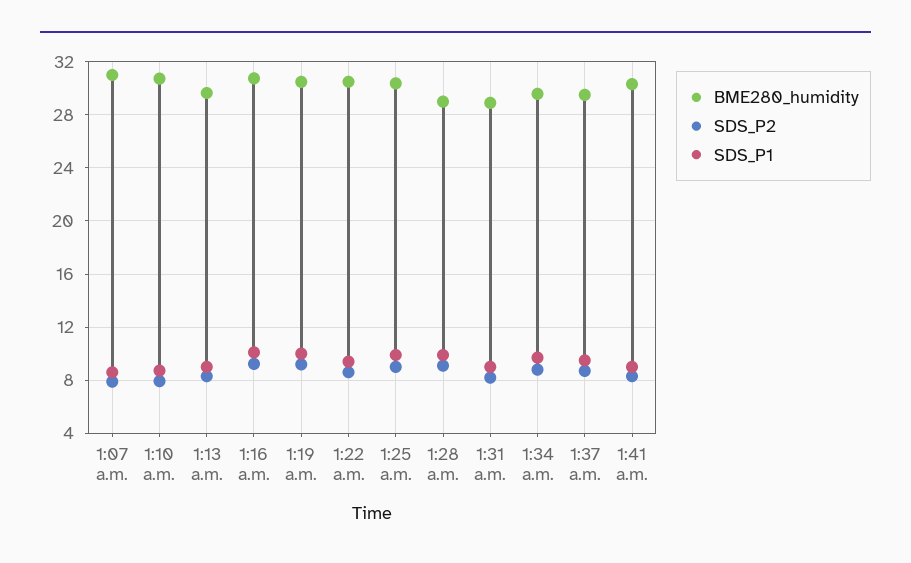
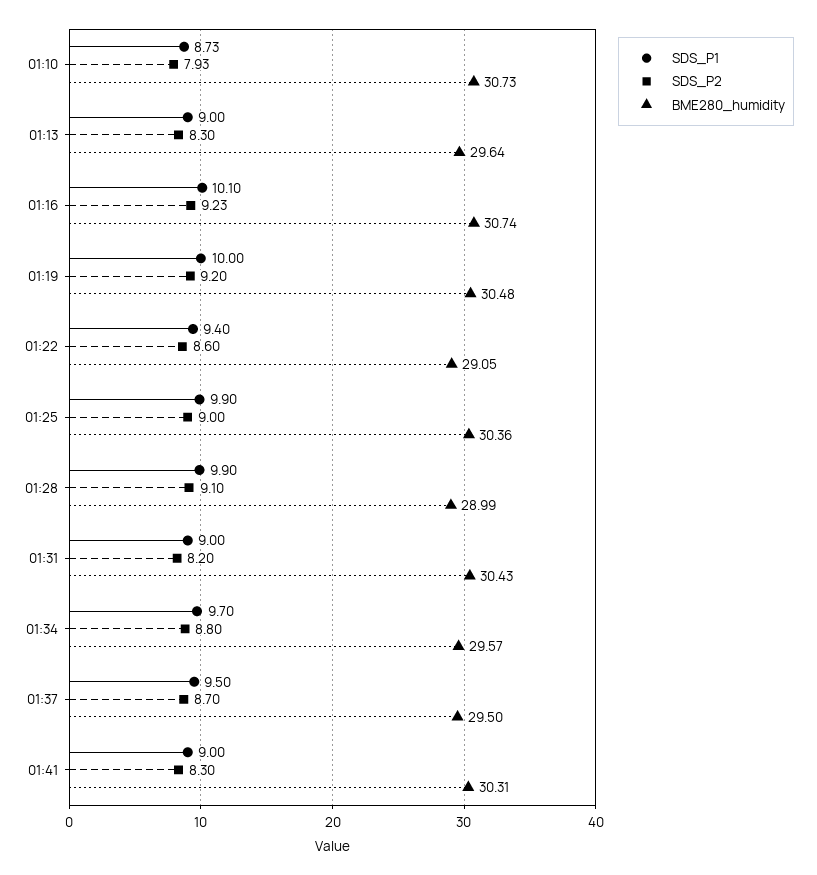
  {
    "BME280_humidity": {
-     "1:07 a.m.": 31,
      "1:10 a.m.": 30.73,
      "1:13 a.m.": 29.64,
      "1:16 a.m.": 30.74,
      "1:19 a.m.": 30.48,
-     "1:22 a.m.": 30.5,
+     "1:22 a.m.": 29.05,
      "1:25 a.m.": 30.36,
      "1:28 a.m.": 28.99,
-     "1:31 a.m.": 29,
+     "1:31 a.m.": 30.43,
      "1:34 a.m.": 29.57,
      "1:37 a.m.": 29.5,
      "1:41 a.m.": 30.31
    },
    "SDS_P2": {
-     "1:07 a.m.": 8,
      "1:10 a.m.": 7.93,
      "1:13 a.m.": 8.3,
      "1:16 a.m.": 9.23,
      "1:19 a.m.": 9.2,
      "1:22 a.m.": 8.6,
      "1:25 a.m.": 9,
      "1:28 a.m.": 9.1,
      "1:31 a.m.": 8.2,
      "1:34 a.m.": 8.8,
      "1:37 a.m.": 8.7,
      "1:41 a.m.": 8.3
    },
    "SDS_P1": {
-     "1:07 a.m.": 8.5,
      "1:10 a.m.": 8.73,
      "1:13 a.m.": 9,
      "1:16 a.m.": 10.1,
      "1:19 a.m.": 10,
      "1:22 a.m.": 9.4,
      "1:25 a.m.": 9.9,
      "1:28 a.m.": 9.9,
      "1:31 a.m.": 9,
      "1:34 a.m.": 9.7,
      "1:37 a.m.": 9.5,
      "1:41 a.m.": 9
    }
  }

